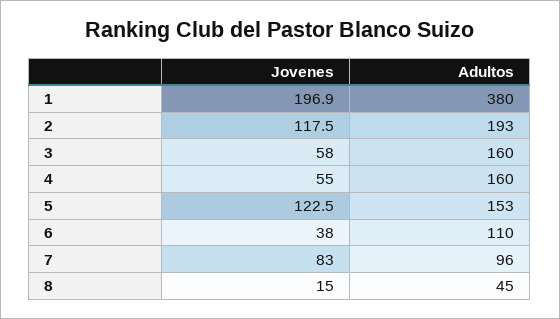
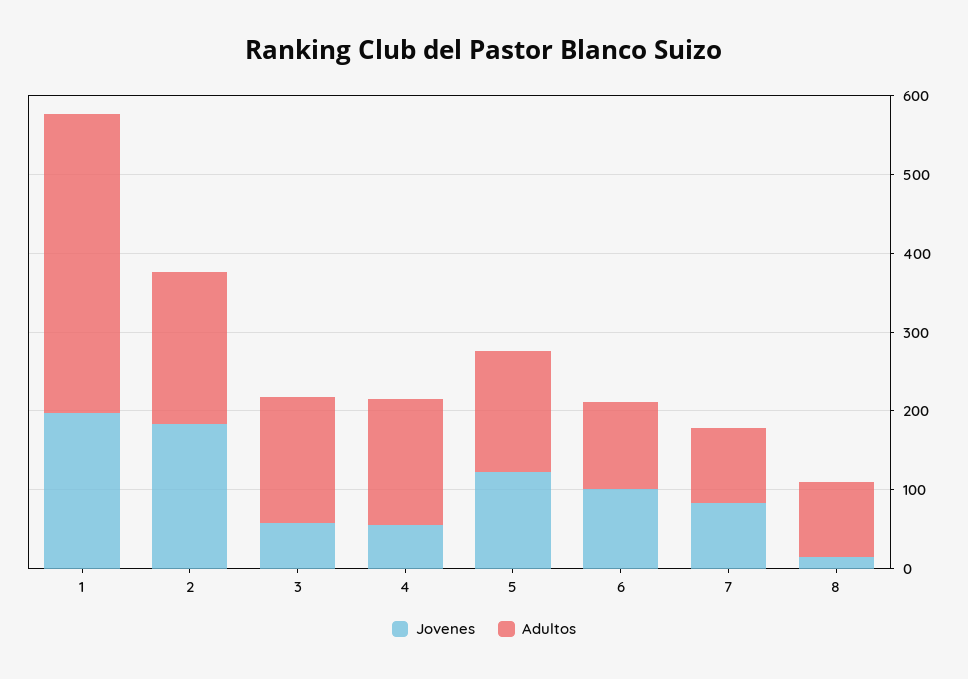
  {
    "Jovenes": {
      "1": 196.9,
-     "2": 117.5,
+     "2": 180,
      "3": 58,
      "4": 55,
      "5": 122.5,
-     "6": 38,
+     "6": 100,
      "7": 83,
      "8": 15
    },
    "Adultos": {
      "1": 380,
      "2": 193,
      "3": 160,
      "4": 160,
      "5": 153,
      "6": 110,
      "7": 96,
-     "8": 45
+     "8": 100
    }
  }

